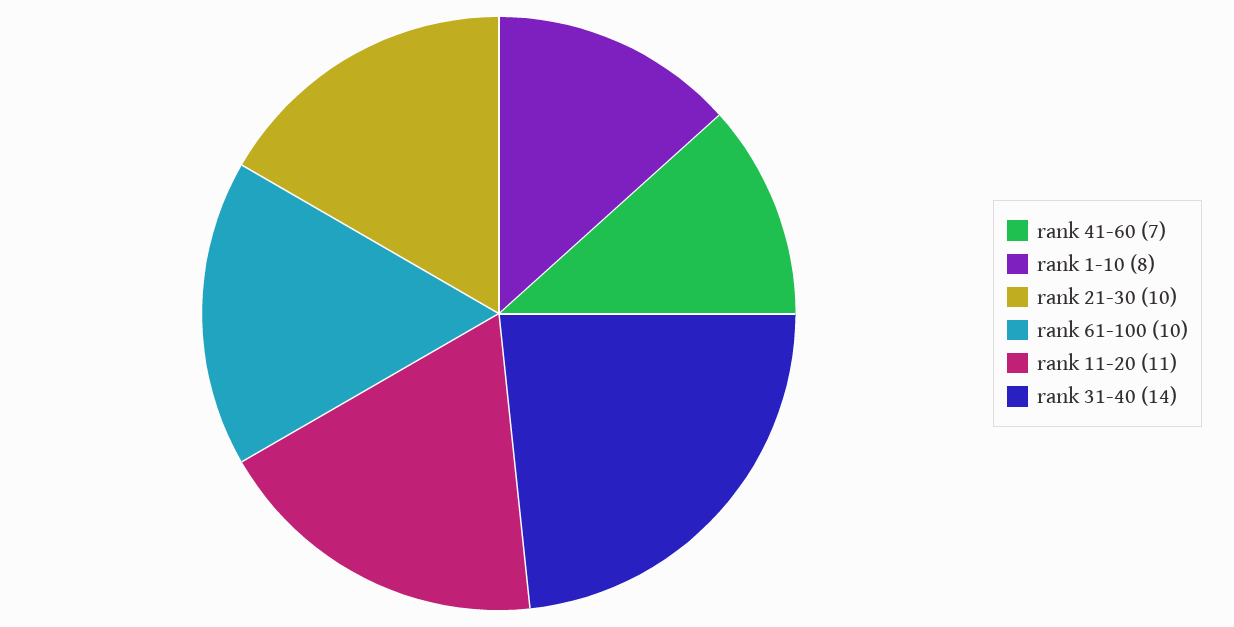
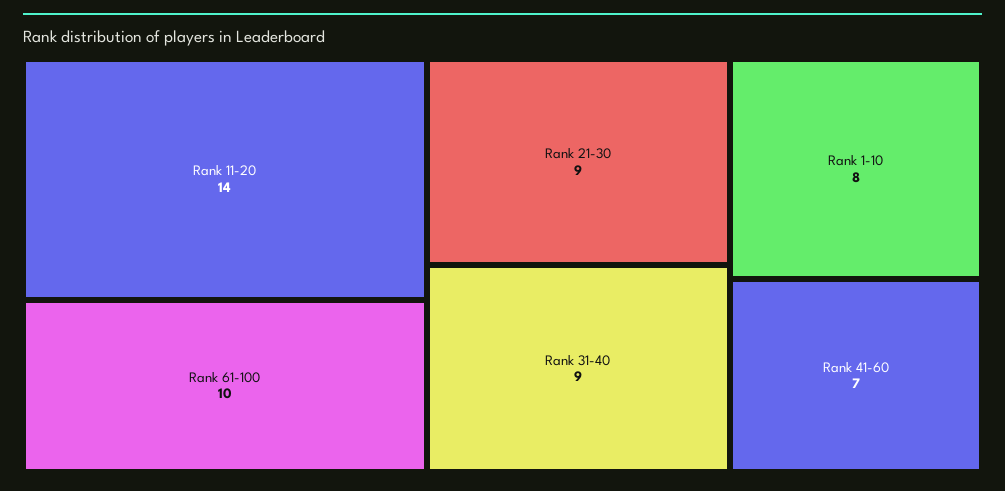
  {
    "rank 41-60": 7,
    "rank 1-10": 8,
-   "rank 21-30": 10,
+   "rank 21-30": 9,
    "rank 61-100": 10,
-   "rank 11-20": 11,
+   "rank 11-20": 14,
-   "rank 31-40": 14
+   "rank 31-40": 9
  }

